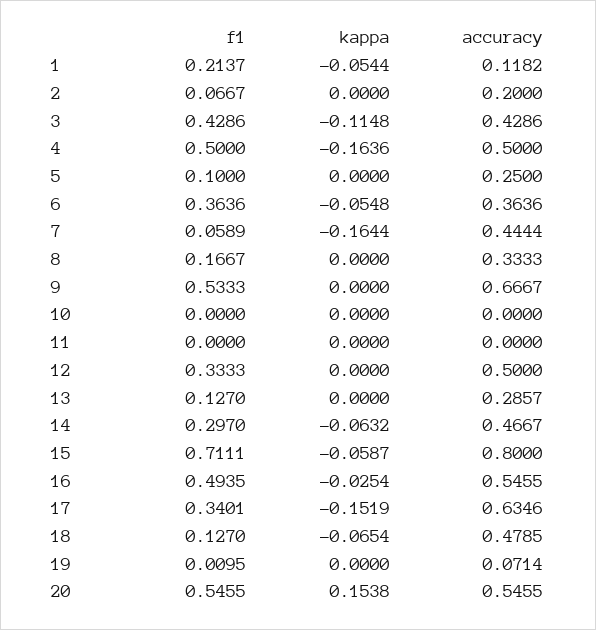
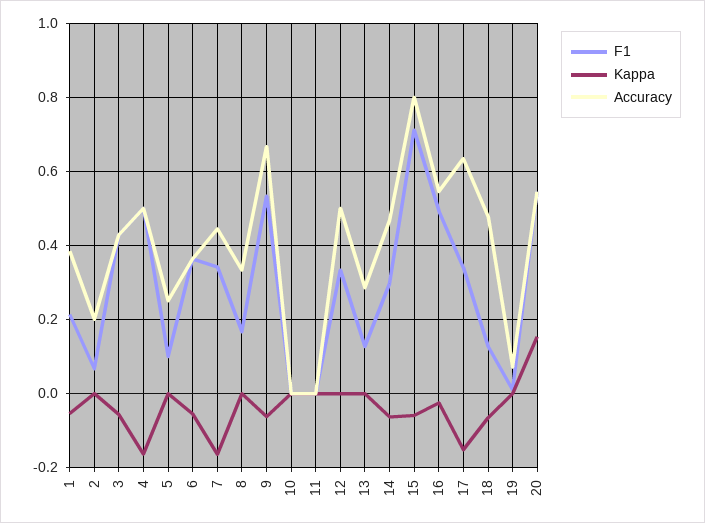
  {
    "f1": {
      "1": 0.2137,
      "2": 0.0667,
      "3": 0.4286,
      "4": 0.5,
      "5": 0.1,
      "6": 0.3636,
-     "7": 0.0589,
+     "7": 0.34,
      "8": 0.1667,
      "9": 0.5333,
      "10": 0,
      "11": 0,
      "12": 0.3333,
      "13": 0.127,
      "14": 0.297,
      "15": 0.7111,
      "16": 0.4935,
      "17": 0.3401,
      "18": 0.127,
      "19": 0.0095,
      "20": 0.5455
    },
    "kappa": {
      "1": -0.0544,
      "2": 0,
-     "3": -0.1148,
+     "3": -0.06,
      "4": -0.1636,
      "5": 0,
      "6": -0.0548,
      "7": -0.1644,
      "8": 0,
-     "9": 0,
+     "9": -0.06,
      "10": 0,
      "11": 0,
      "12": 0,
      "13": 0,
      "14": -0.0632,
      "15": -0.0587,
      "16": -0.0254,
      "17": -0.1519,
      "18": -0.0654,
      "19": 0,
      "20": 0.1538
    },
    "accuracy": {
-     "1": 0.1182,
+     "1": 0.38,
      "2": 0.2,
      "3": 0.4286,
      "4": 0.5,
      "5": 0.25,
      "6": 0.3636,
      "7": 0.4444,
      "8": 0.3333,
      "9": 0.6667,
      "10": 0,
      "11": 0,
      "12": 0.5,
      "13": 0.2857,
      "14": 0.4667,
      "15": 0.8,
      "16": 0.5455,
      "17": 0.6346,
      "18": 0.4785,
      "19": 0.0714,
      "20": 0.5455
    }
  }

